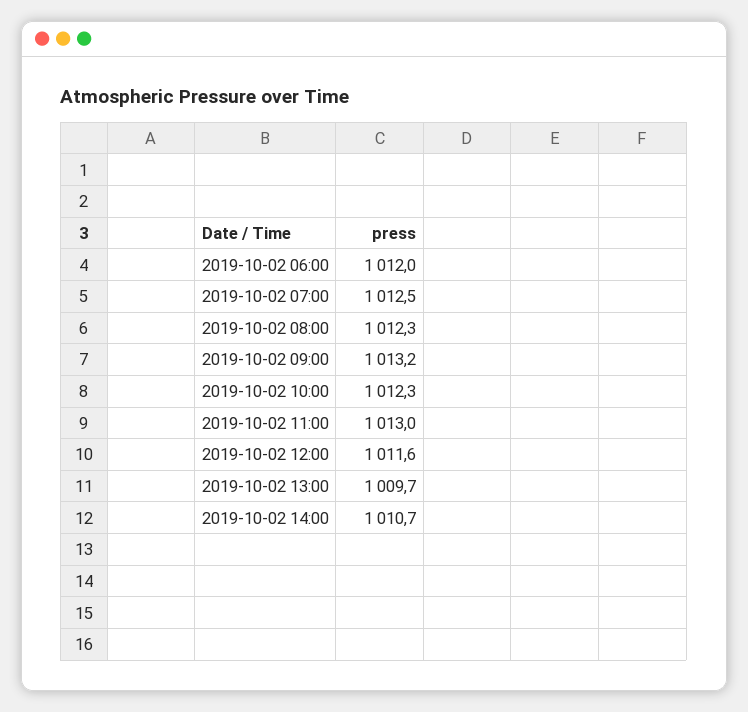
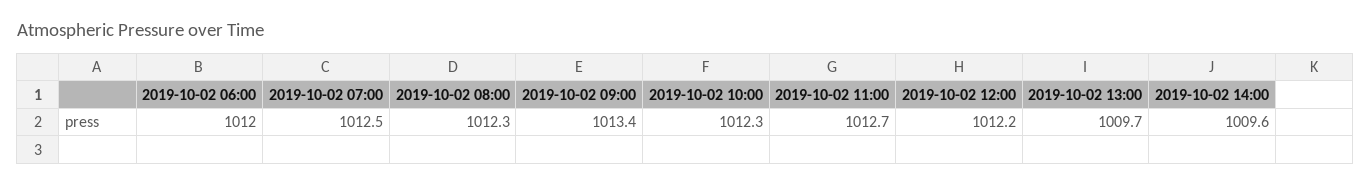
  {
    "2019-10-02 06:00": 1012,
    "2019-10-02 07:00": 1012.5,
    "2019-10-02 08:00": 1012.3,
-   "2019-10-02 09:00": 1013.2,
+   "2019-10-02 09:00": 1013.4,
    "2019-10-02 10:00": 1012.3,
-   "2019-10-02 11:00": 1013,
+   "2019-10-02 11:00": 1012.7,
-   "2019-10-02 12:00": 1011.6,
+   "2019-10-02 12:00": 1012.2,
    "2019-10-02 13:00": 1009.7,
-   "2019-10-02 14:00": 1010.7
+   "2019-10-02 14:00": 1009.6
  }

